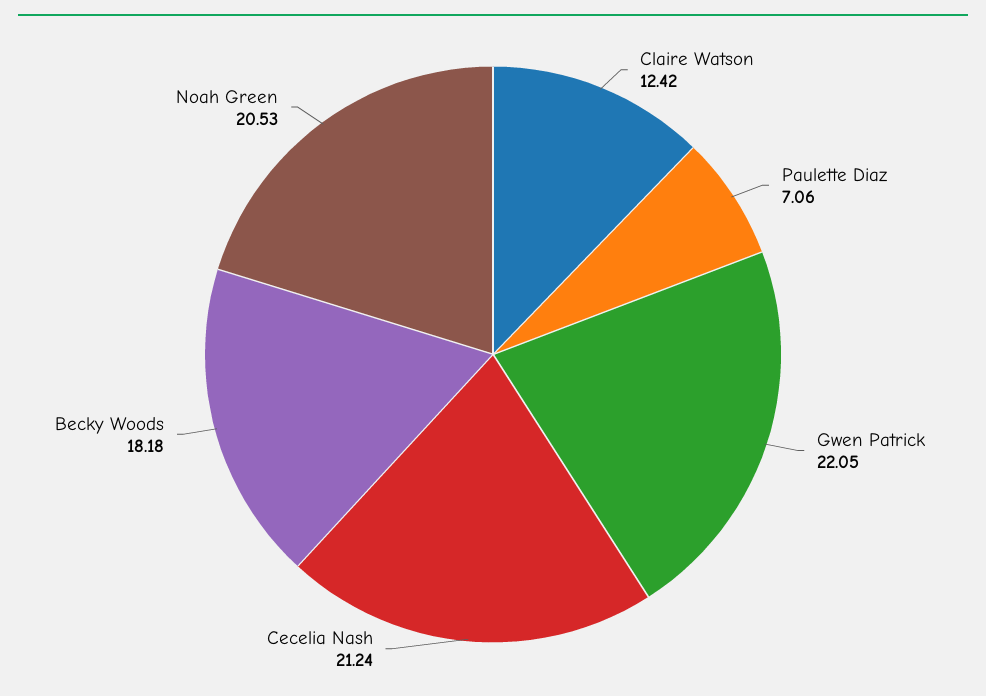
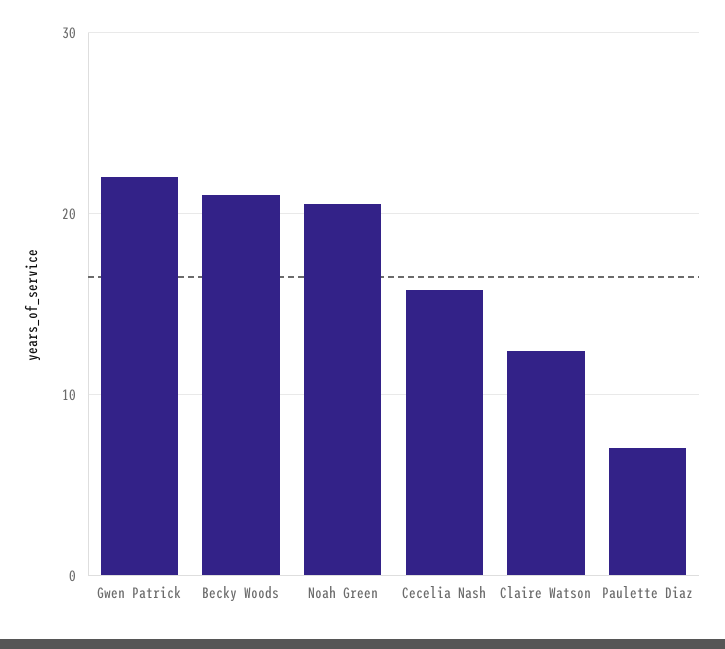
  {
    "Claire Watson": 12.42,
    "Paulette Diaz": 7.06,
    "Gwen Patrick": 22.05,
-   "Cecelia Nash": 21.24,
+   "Cecelia Nash": 16,
-   "Becky Woods": 18.18,
+   "Becky Woods": 21,
    "Noah Green": 20.53
  }

